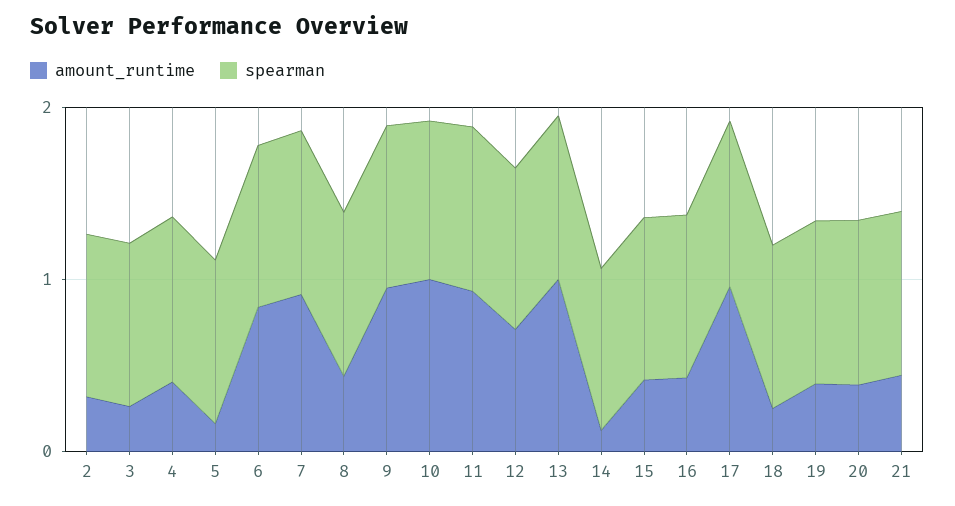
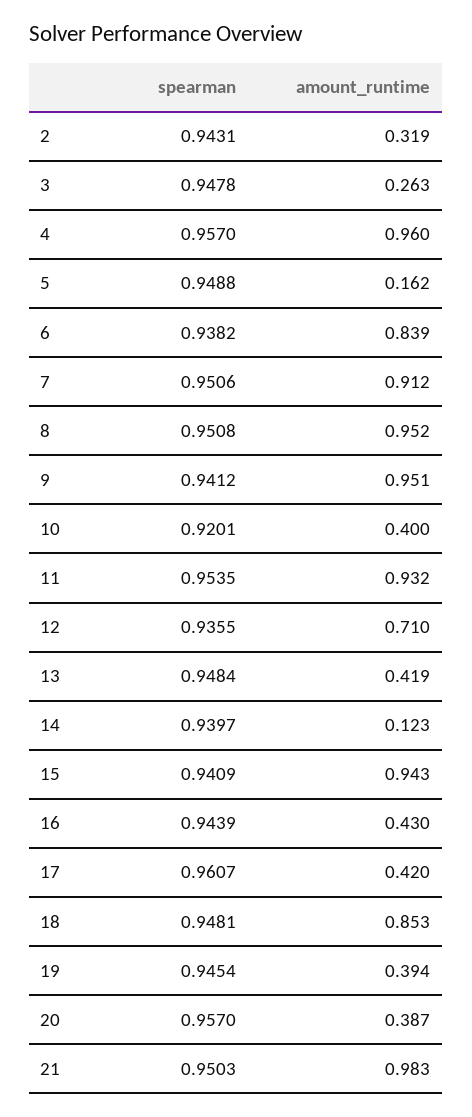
  {
    "amount_runtime": {
      "2": 0.319,
      "3": 0.263,
-     "4": 0.4,
+     "4": 0.96,
      "5": 0.162,
      "6": 0.839,
      "7": 0.912,
-     "8": 0.4,
+     "8": 0.952,
      "9": 0.951,
-     "10": 1,
+     "10": 0.4,
      "11": 0.932,
      "12": 0.71,
-     "13": 1,
+     "13": 0.419,
      "14": 0.123,
-     "15": 0.4,
+     "15": 0.943,
      "16": 0.43,
-     "17": 1,
+     "17": 0.42,
-     "18": 0.2,
+     "18": 0.853,
      "19": 0.394,
      "20": 0.387,
-     "21": 0.4
+     "21": 0.983
    },
    "spearman": {
      "2": 0.9431,
      "3": 0.9478,
      "4": 0.957,
      "5": 0.9488,
      "6": 0.9382,
      "7": 0.9506,
      "8": 0.9508,
      "9": 0.9412,
      "10": 0.9201,
      "11": 0.9535,
      "12": 0.9355,
      "13": 0.9484,
      "14": 0.9397,
      "15": 0.9409,
      "16": 0.9439,
      "17": 0.9607,
      "18": 0.9481,
      "19": 0.9454,
      "20": 0.957,
      "21": 0.9503
    }
  }

